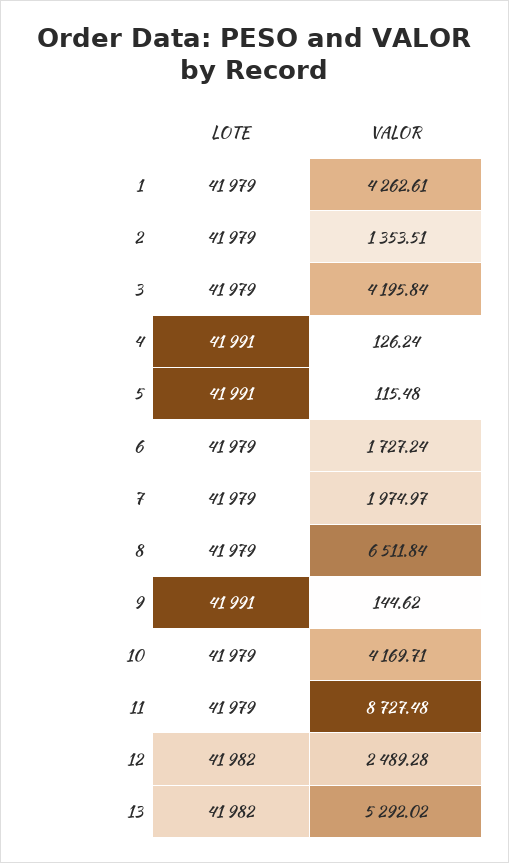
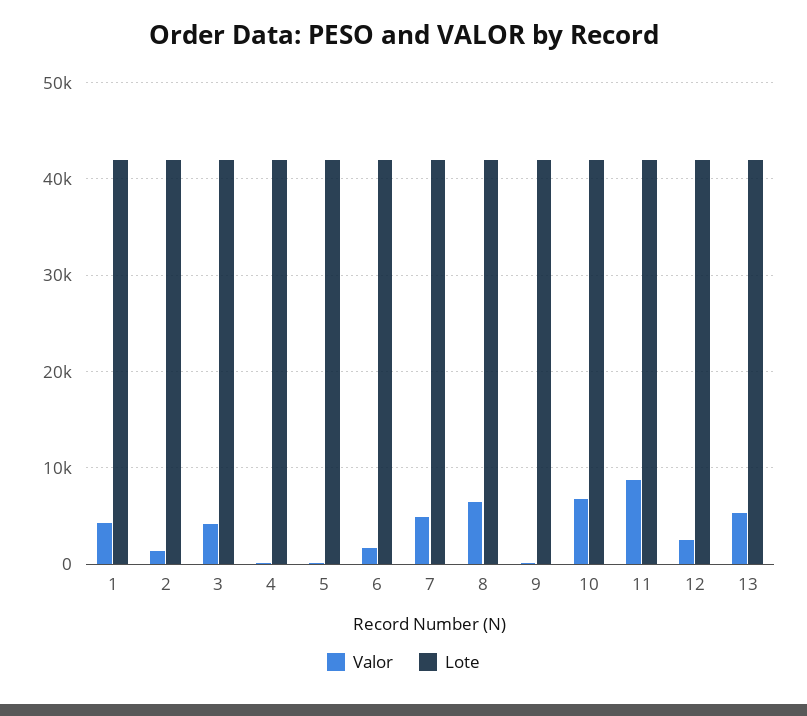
  {
    "LOTE": {
      "1": 41979,
      "2": 41979,
      "3": 41979,
      "4": 41991,
      "5": 41991,
      "6": 41979,
      "7": 41979,
      "8": 41979,
      "9": 41991,
      "10": 41979,
      "11": 41979,
      "12": 41982,
      "13": 41982
    },
    "VALOR": {
      "1": 4262.61,
      "2": 1353.51,
      "3": 4195.84,
      "4": 126.24,
      "5": 115.48,
      "6": 1727.24,
-     "7": 1974.97,
+     "7": 5000,
      "8": 6511.84,
      "9": 144.62,
-     "10": 4169.71,
+     "10": 7000,
      "11": 8727.48,
      "12": 2489.28,
      "13": 5292.02
    }
  }

